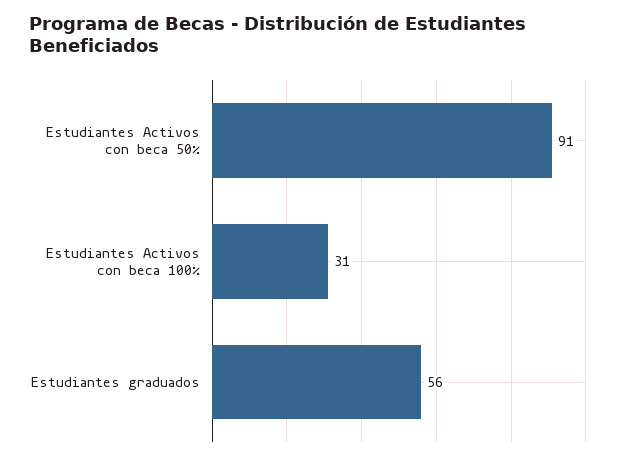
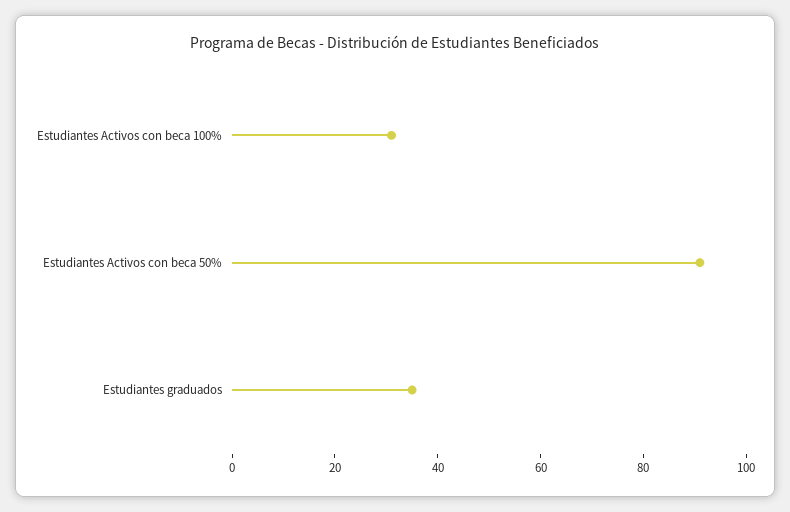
  {
    "Estudiantes Activos con beca 50%": 91,
    "Estudiantes Activos con beca 100%": 31,
-   "Estudiantes graduados": 56
+   "Estudiantes graduados": 35
  }

